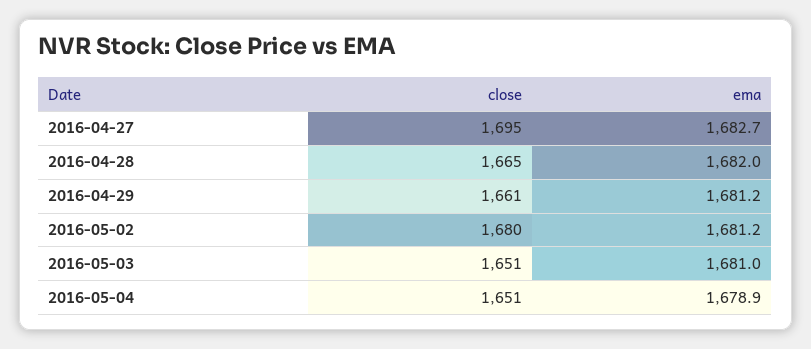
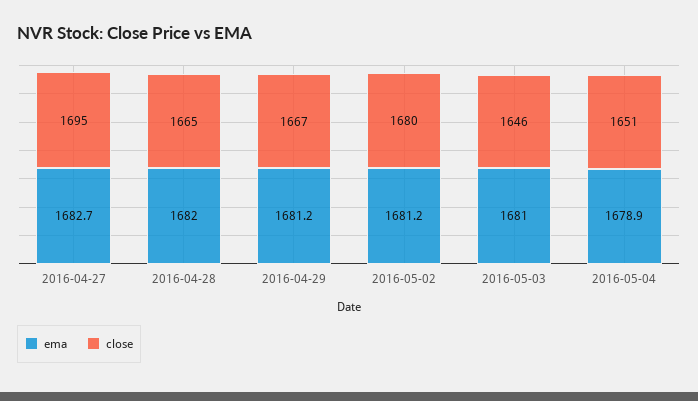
  {
    "close": {
      "2016-04-27": 1695,
      "2016-04-28": 1665,
-     "2016-04-29": 1661,
+     "2016-04-29": 1667,
      "2016-05-02": 1680,
-     "2016-05-03": 1651,
+     "2016-05-03": 1646,
      "2016-05-04": 1651
    },
    "ema": {
      "2016-04-27": 1682.7,
      "2016-04-28": 1682,
      "2016-04-29": 1681.2,
      "2016-05-02": 1681.2,
      "2016-05-03": 1681,
      "2016-05-04": 1678.9
    }
  }

